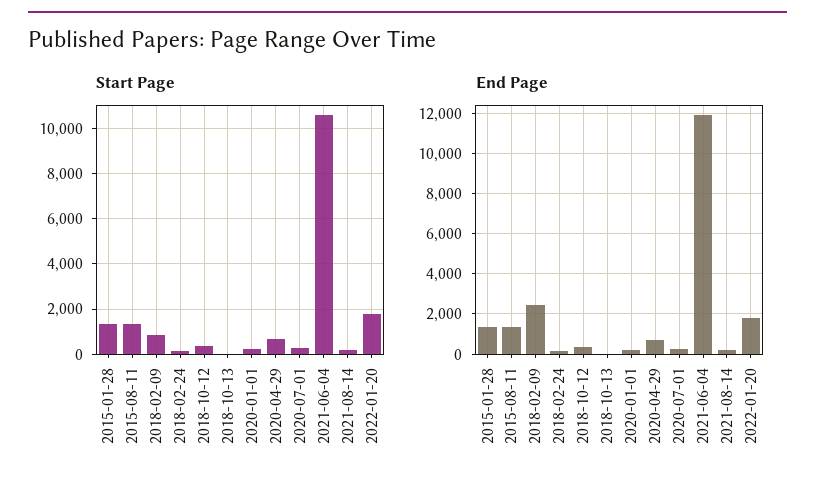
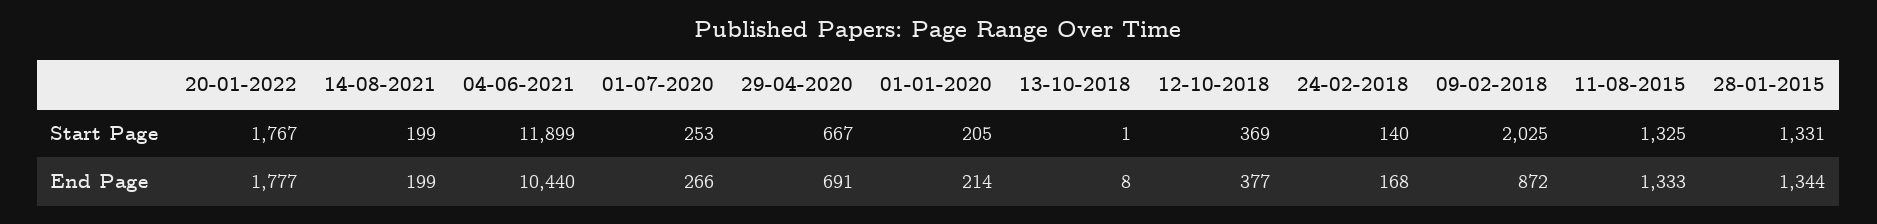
  {
    "Start Page": {
      "2015-01-28": 1331,
      "2015-08-11": 1325,
-     "2018-02-09": 1000,
+     "2018-02-09": 2025,
      "2018-02-24": 140,
      "2018-10-12": 369,
      "2018-10-13": 1,
      "2020-01-01": 205,
      "2020-04-29": 667,
      "2020-07-01": 253,
-     "2021-06-04": 10500,
+     "2021-06-04": 11899,
      "2021-08-14": 199,
      "2022-01-20": 1767
    },
    "End Page": {
      "2015-01-28": 1344,
      "2015-08-11": 1333,
-     "2018-02-09": 2500,
+     "2018-02-09": 872,
      "2018-02-24": 168,
      "2018-10-12": 377,
      "2018-10-13": 8,
      "2020-01-01": 214,
      "2020-04-29": 691,
      "2020-07-01": 266,
-     "2021-06-04": 12000,
+     "2021-06-04": 10440,
      "2021-08-14": 199,
      "2022-01-20": 1777
    }
  }

